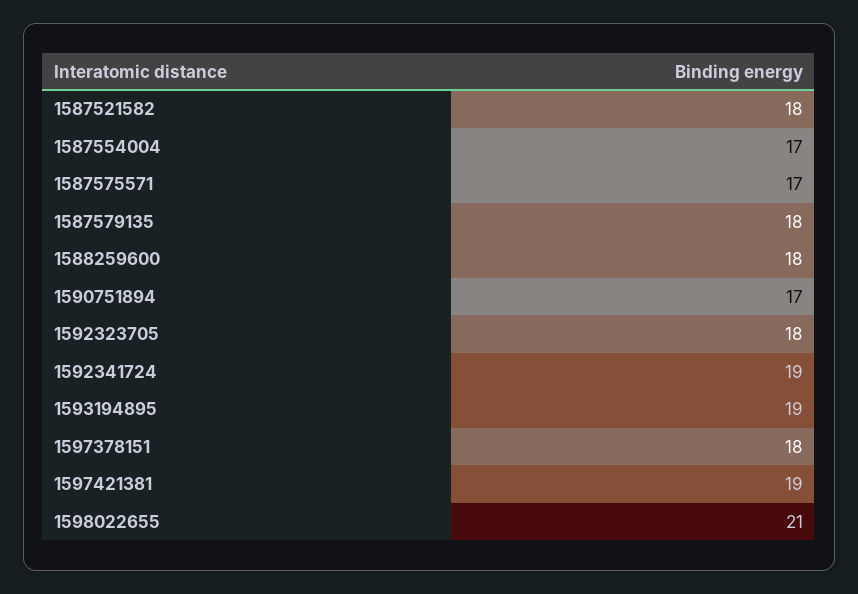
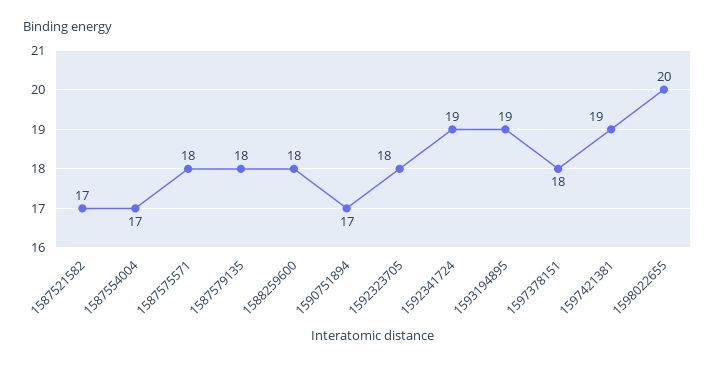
  {
-   "1587521582": 18,
+   "1587521582": 17,
    "1587554004": 17,
-   "1587575571": 17,
+   "1587575571": 18,
    "1587579135": 18,
    "1588259600": 18,
    "1590751894": 17,
    "1592323705": 18,
    "1592341724": 19,
    "1593194895": 19,
    "1597378151": 18,
    "1597421381": 19,
-   "1598022655": 21
+   "1598022655": 20
  }

